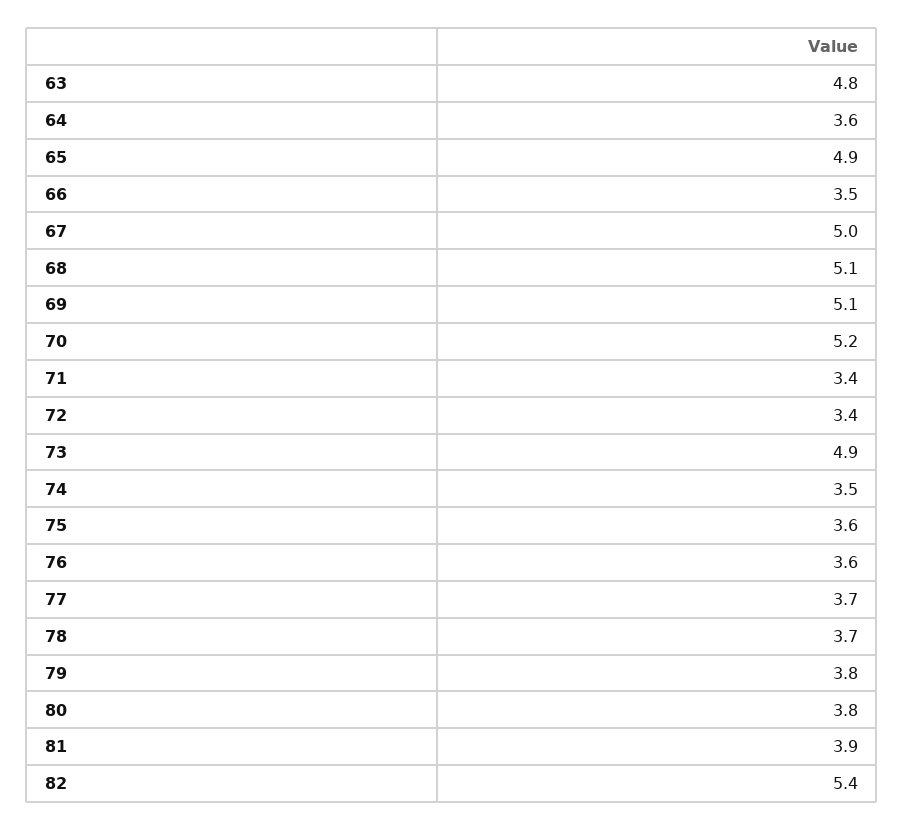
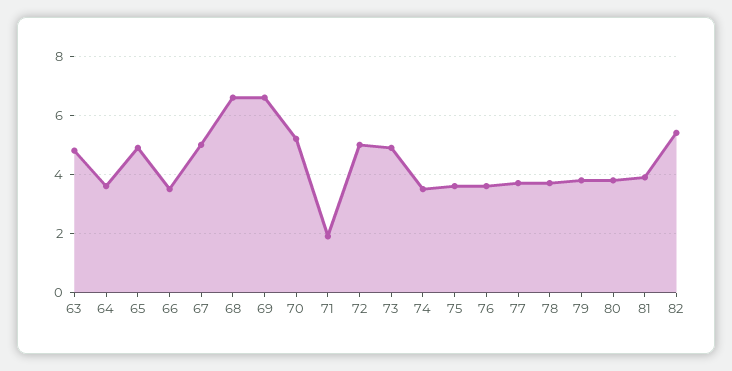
  {
    "63": 4.8,
    "64": 3.6,
    "65": 4.9,
    "66": 3.5,
    "67": 5,
-   "68": 5.1,
+   "68": 6.5,
-   "69": 5.1,
+   "69": 6.5,
    "70": 5.2,
-   "71": 3.4,
+   "71": 2,
-   "72": 3.4,
+   "72": 5,
    "73": 4.9,
    "74": 3.5,
    "75": 3.6,
    "76": 3.6,
    "77": 3.7,
    "78": 3.7,
    "79": 3.8,
    "80": 3.8,
    "81": 3.9,
    "82": 5.4
  }

